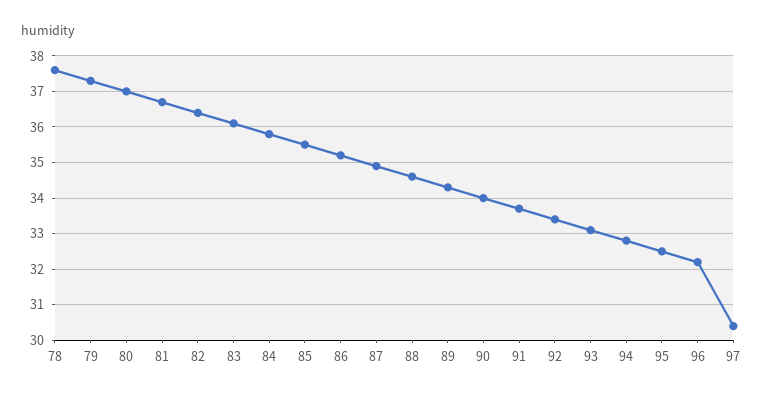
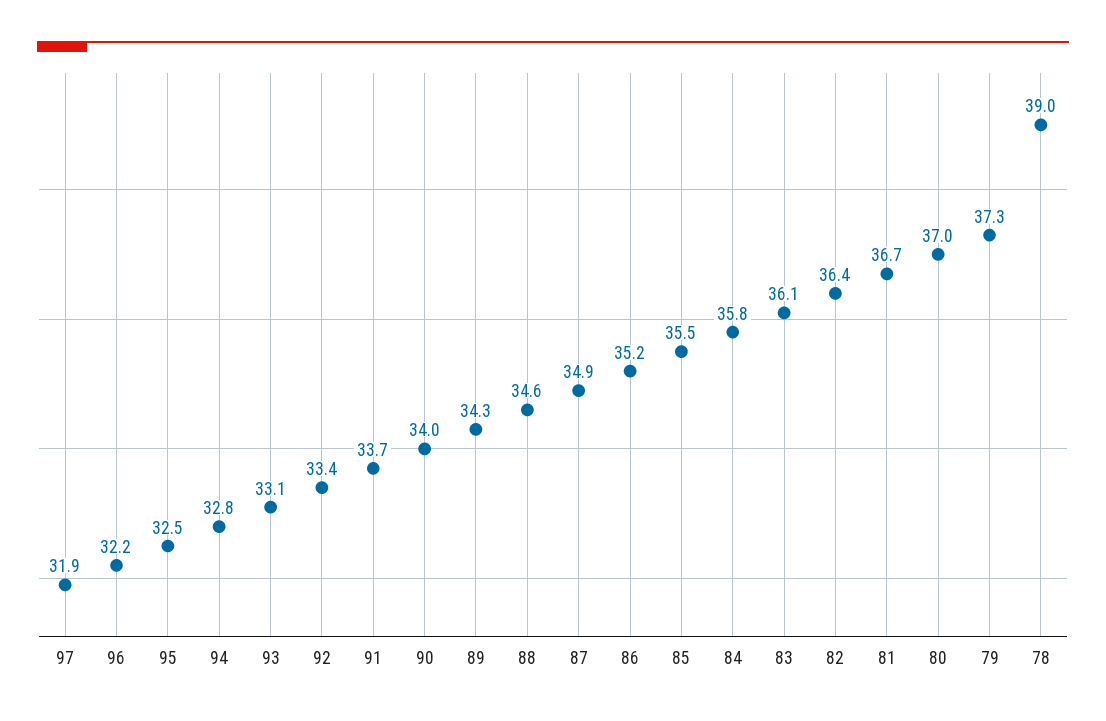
  {
-   "78": 37.5,
+   "78": 39,
    "79": 37.3,
    "80": 37,
    "81": 36.7,
    "82": 36.4,
    "83": 36.1,
    "84": 35.8,
    "85": 35.5,
    "86": 35.2,
    "87": 34.9,
    "88": 34.6,
    "89": 34.3,
    "90": 34,
    "91": 33.7,
    "92": 33.4,
    "93": 33.1,
    "94": 32.8,
    "95": 32.5,
    "96": 32.2,
-   "97": 30.5
+   "97": 31.9
  }

